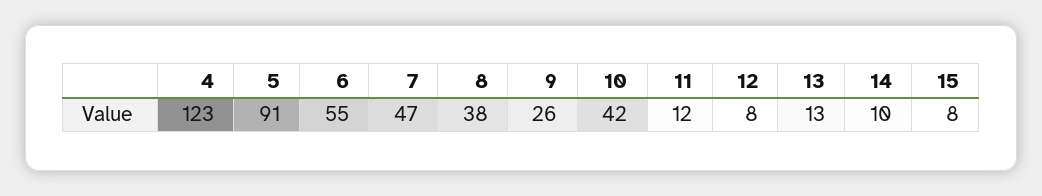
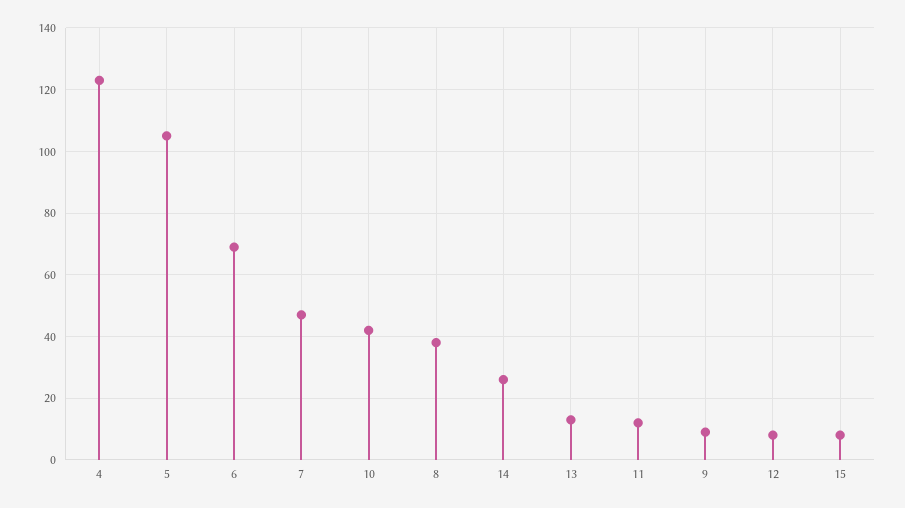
  {
    "4": 123,
-   "5": 91,
+   "5": 105,
-   "6": 55,
+   "6": 70,
    "7": 47,
    "8": 38,
-   "9": 26,
+   "9": 10,
    "10": 42,
    "11": 12,
    "12": 8,
    "13": 13,
-   "14": 10,
+   "14": 25,
    "15": 8
  }

